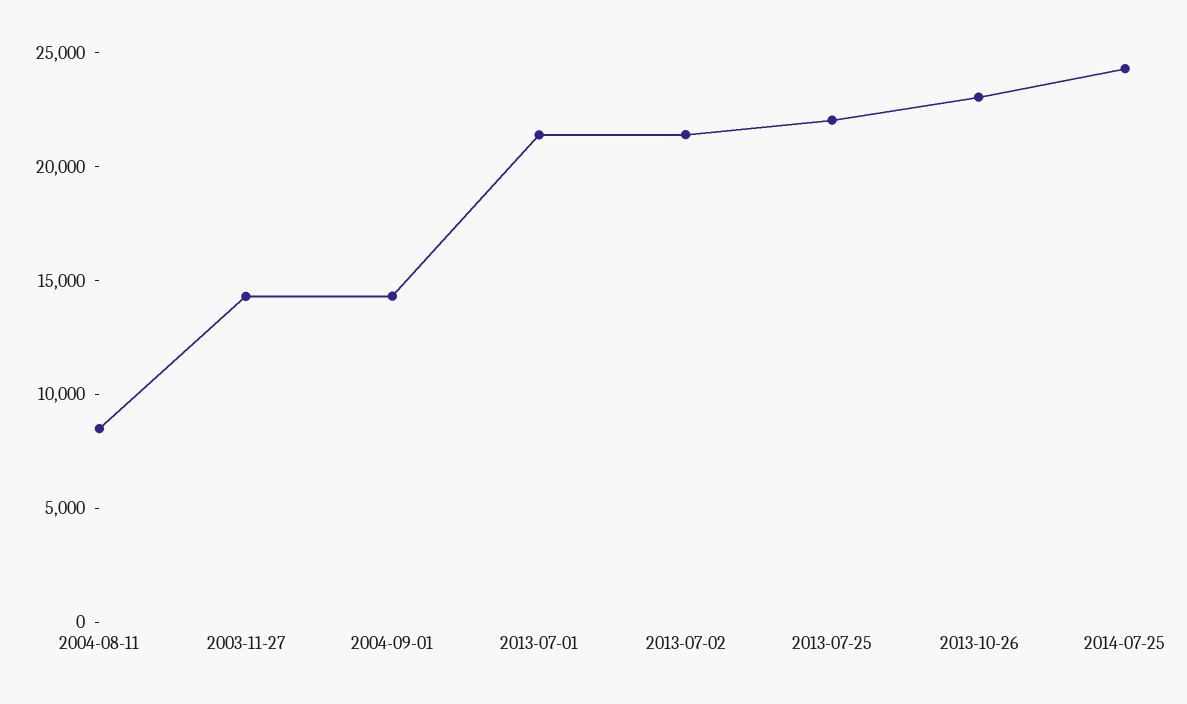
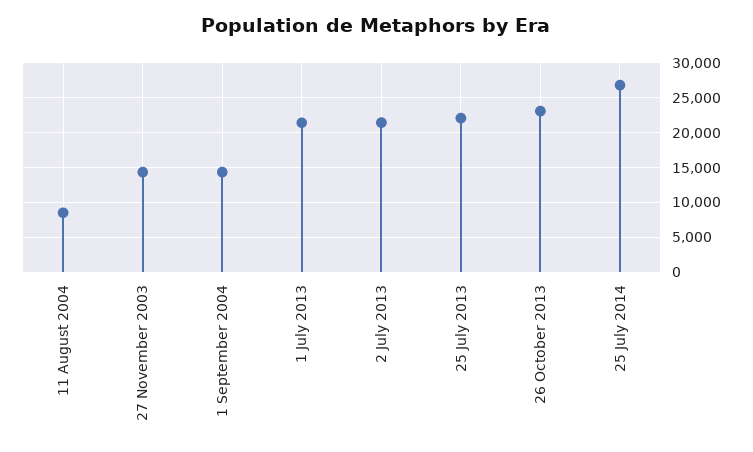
  {
    "2004-08-11": 8000,
    "2003-11-27": 14000,
    "2004-09-01": 14000,
    "2013-07-01": 21000,
    "2013-07-02": 21000,
    "2013-07-25": 22000,
    "2013-10-26": 23000,
-   "2014-07-25": 24000
+   "2014-07-25": 27000
  }

